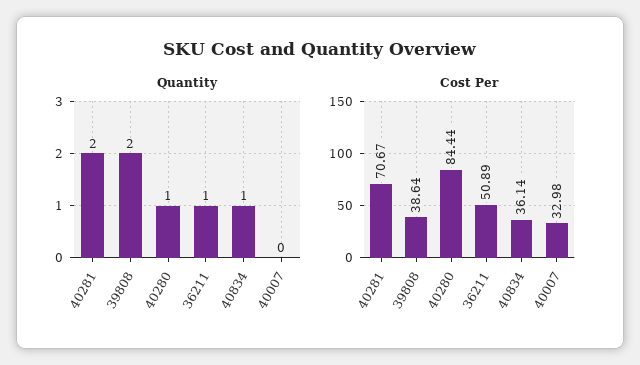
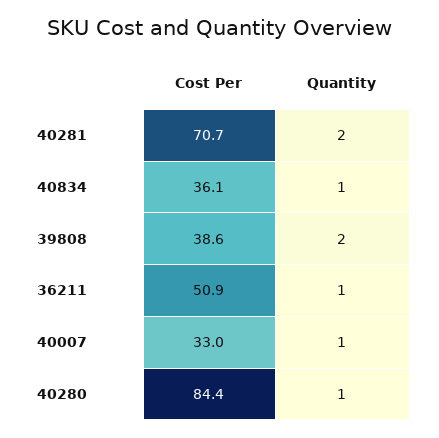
  {
    "Quantity": {
      "40281": 2,
      "39808": 2,
      "40280": 1,
      "36211": 1,
      "40834": 1,
-     "40007": 0
+     "40007": 1
    },
    "Cost Per": {
      "40281": 70.67,
      "39808": 38.64,
      "40280": 84.44,
      "36211": 50.89,
      "40834": 36.14,
      "40007": 32.98
    }
  }

